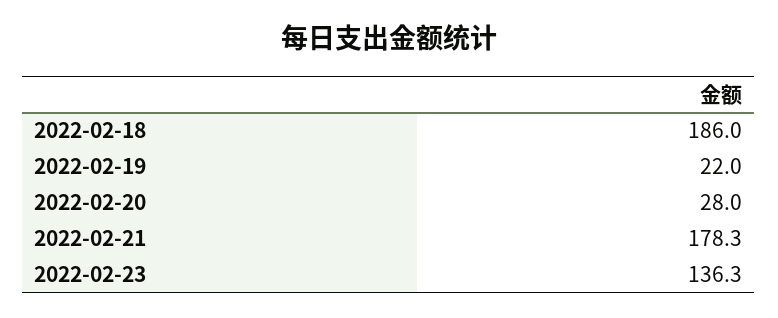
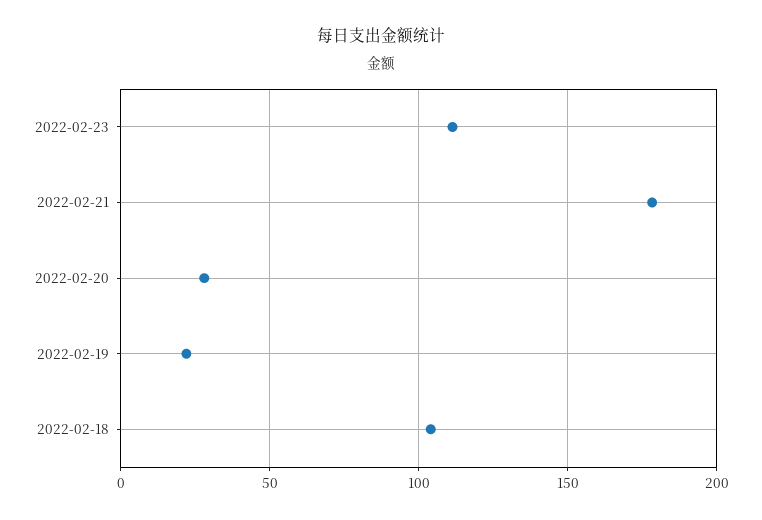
  {
-   "2022-02-18": 186,
+   "2022-02-18": 105,
    "2022-02-19": 22,
    "2022-02-20": 28,
    "2022-02-21": 178.3,
-   "2022-02-23": 136.3
+   "2022-02-23": 110
  }

